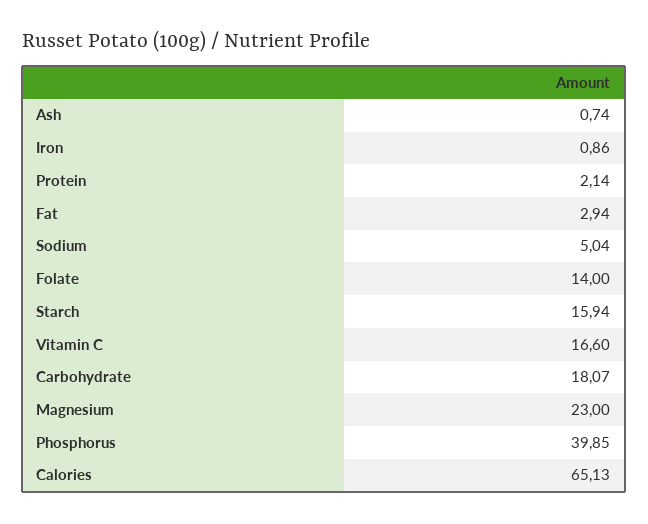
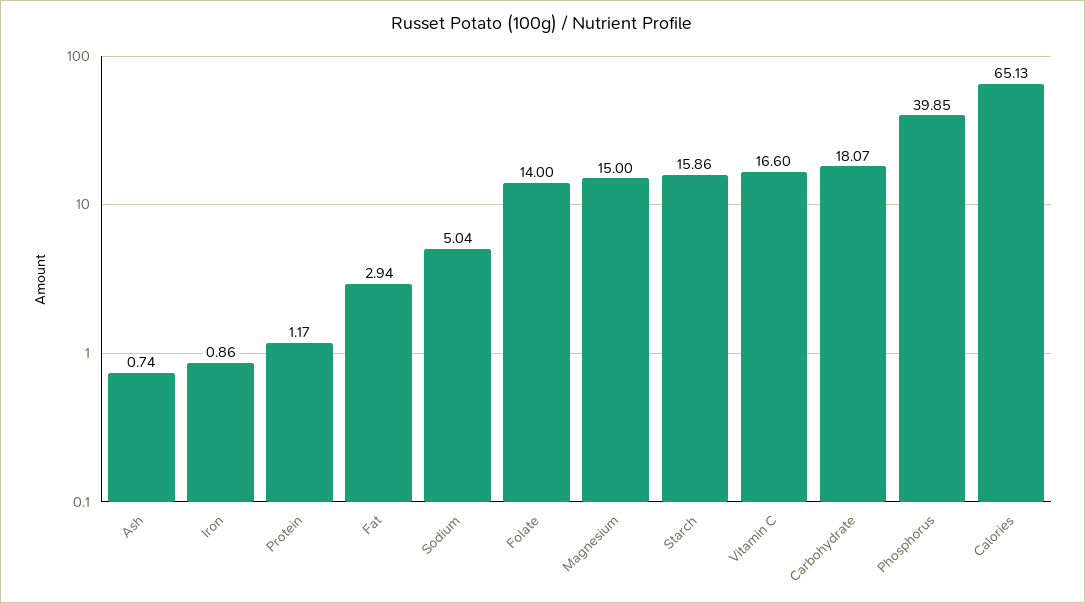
  {
    "Ash": 0.74,
    "Iron": 0.86,
-   "Protein": 2.14,
+   "Protein": 1.17,
    "Fat": 2.94,
    "Sodium": 5.04,
    "Folate": 14,
-   "Starch": 15.94,
+   "Starch": 15.86,
    "Vitamin C": 16.6,
    "Carbohydrate": 18.07,
-   "Magnesium": 23,
+   "Magnesium": 15,
    "Phosphorus": 39.85,
    "Calories": 65.13
  }

